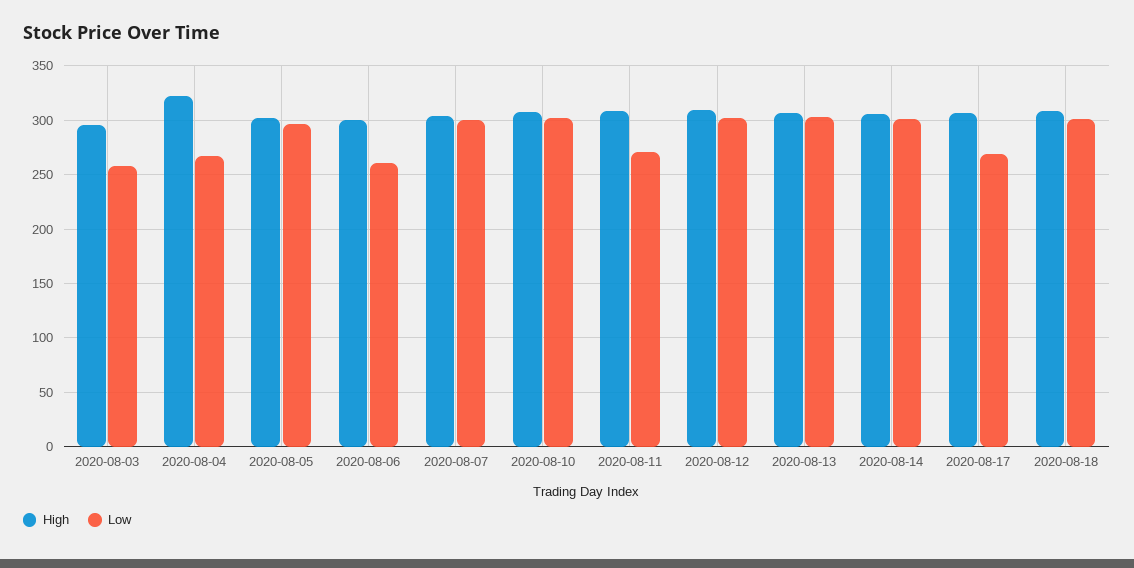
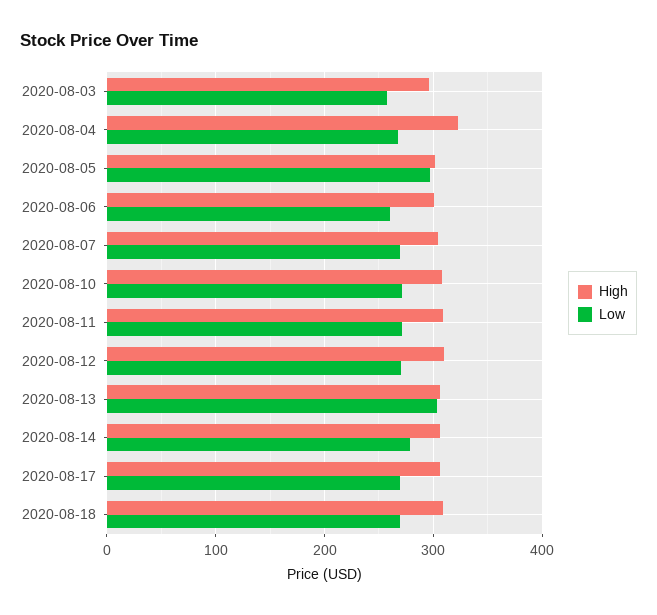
  {
    "High": {
      "2020-08-03": 300,
      "2020-08-04": 320,
      "2020-08-05": 300,
      "2020-08-06": 300,
      "2020-08-07": 300,
      "2020-08-10": 310,
      "2020-08-11": 310,
      "2020-08-12": 310,
      "2020-08-13": 310,
      "2020-08-14": 310,
      "2020-08-17": 310,
      "2020-08-18": 310
    },
    "Low": {
      "2020-08-03": 260,
      "2020-08-04": 270,
      "2020-08-05": 300,
      "2020-08-06": 260,
-     "2020-08-07": 300,
+     "2020-08-07": 270,
-     "2020-08-10": 300,
+     "2020-08-10": 270,
      "2020-08-11": 270,
-     "2020-08-12": 300,
+     "2020-08-12": 270,
      "2020-08-13": 300,
-     "2020-08-14": 300,
+     "2020-08-14": 280,
      "2020-08-17": 270,
-     "2020-08-18": 300
+     "2020-08-18": 270
    }
  }

